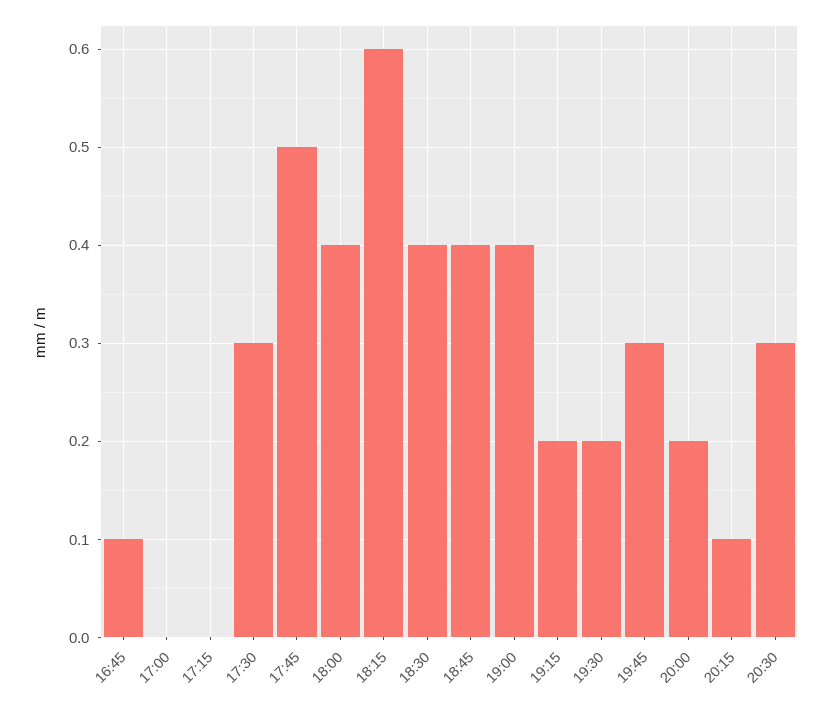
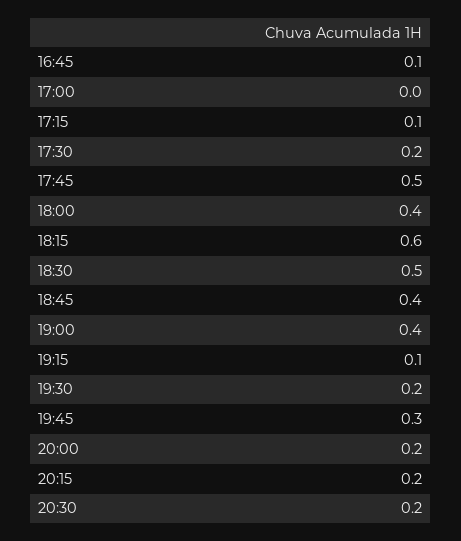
  {
    "16:45": 0.1,
    "17:00": 0,
-   "17:15": 0,
+   "17:15": 0.1,
-   "17:30": 0.3,
+   "17:30": 0.2,
    "17:45": 0.5,
    "18:00": 0.4,
    "18:15": 0.6,
-   "18:30": 0.4,
+   "18:30": 0.5,
    "18:45": 0.4,
    "19:00": 0.4,
-   "19:15": 0.2,
+   "19:15": 0.1,
    "19:30": 0.2,
    "19:45": 0.3,
    "20:00": 0.2,
-   "20:15": 0.1,
+   "20:15": 0.2,
-   "20:30": 0.3
+   "20:30": 0.2
  }

